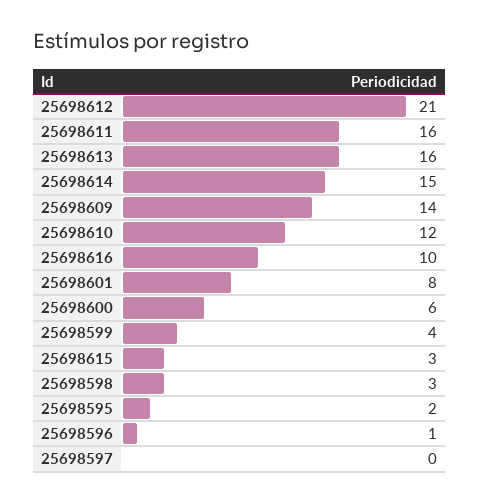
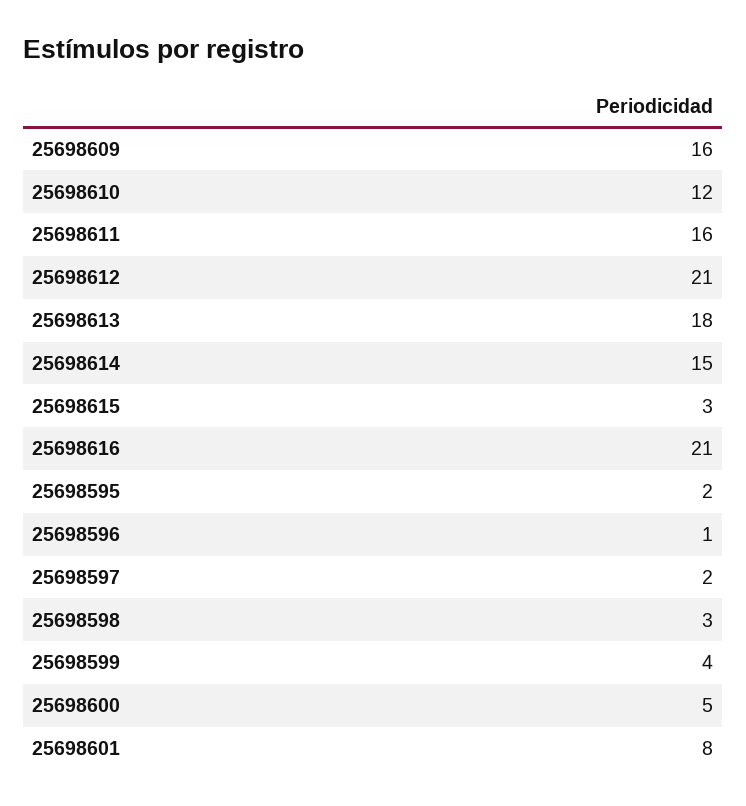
  {
    "25698612": 21,
    "25698611": 16,
-   "25698613": 16,
+   "25698613": 18,
    "25698614": 15,
-   "25698609": 14,
+   "25698609": 16,
    "25698610": 12,
-   "25698616": 10,
+   "25698616": 21,
    "25698601": 8,
-   "25698600": 6,
+   "25698600": 5,
    "25698599": 4,
    "25698615": 3,
    "25698598": 3,
    "25698595": 2,
    "25698596": 1,
-   "25698597": 0
+   "25698597": 2
  }

